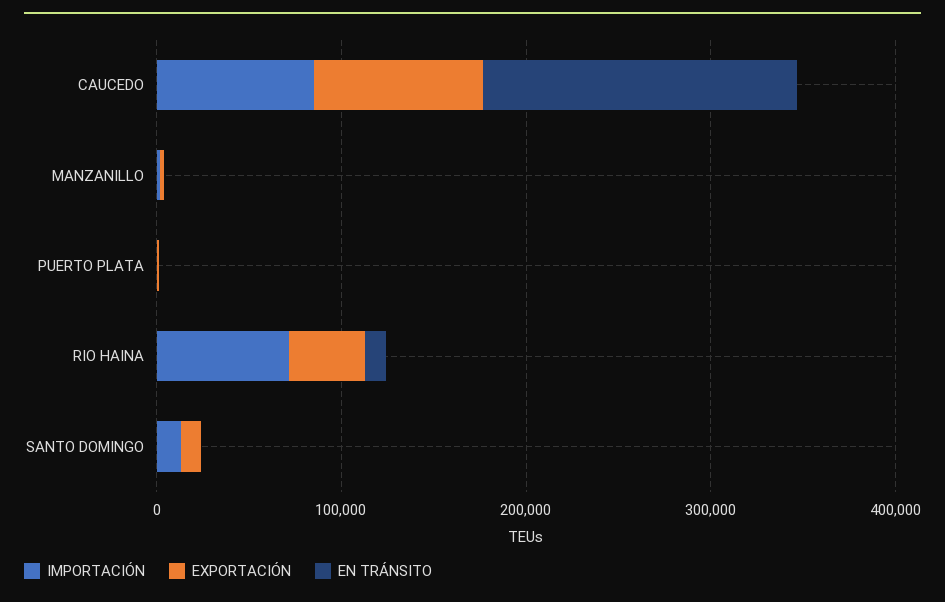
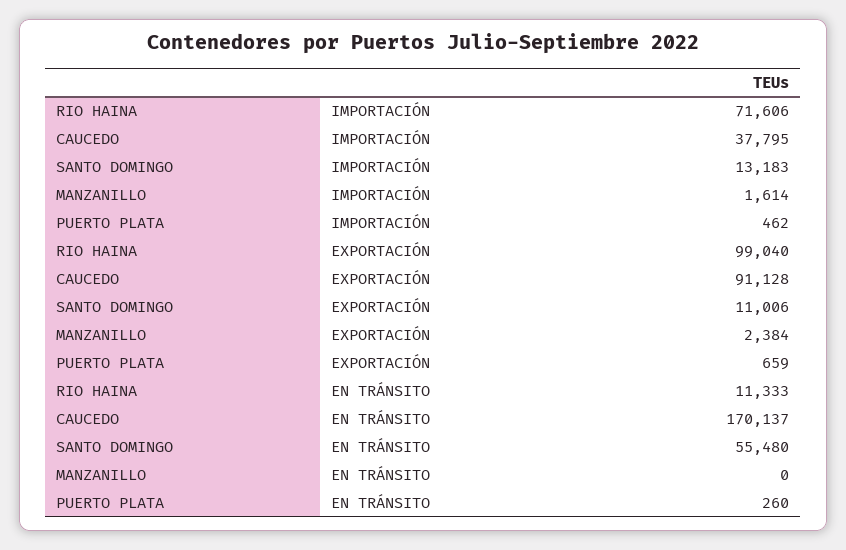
  {
    "IMPORTACIÓN": {
-     "CAUCEDO": 80000,
+     "CAUCEDO": 37795,
      "MANZANILLO": 1614,
      "PUERTO PLATA": 462,
      "RIO HAINA": 71606,
      "SANTO DOMINGO": 13183
    },
    "EXPORTACIÓN": {
      "CAUCEDO": 91128,
      "MANZANILLO": 2384,
      "PUERTO PLATA": 659,
-     "RIO HAINA": 40000,
+     "RIO HAINA": 99040,
      "SANTO DOMINGO": 11006
    },
    "EN TRÁNSITO": {
      "CAUCEDO": 170137,
      "MANZANILLO": 0,
      "PUERTO PLATA": 260,
      "RIO HAINA": 11333,
-     "SANTO DOMINGO": 0
+     "SANTO DOMINGO": 55480
    }
  }

